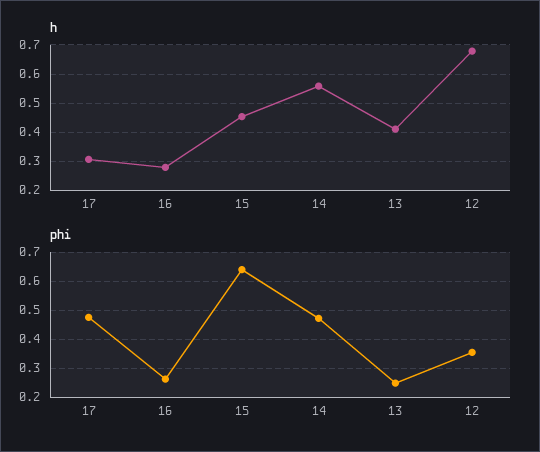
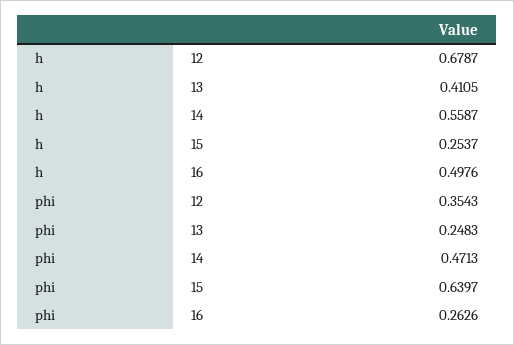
  {
    "h": {
-     "17": 0.3,
-     "16": 0.275,
+     "16": 0.4976,
-     "15": 0.45,
+     "15": 0.2537,
      "14": 0.5587,
      "13": 0.4105,
      "12": 0.6787
    },
    "phi": {
-     "17": 0.475,
      "16": 0.2626,
      "15": 0.6397,
      "14": 0.4713,
      "13": 0.2483,
      "12": 0.3543
    }
  }

